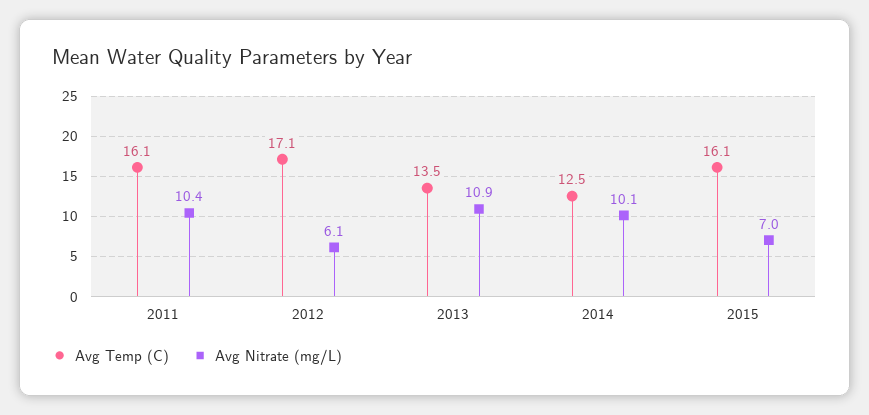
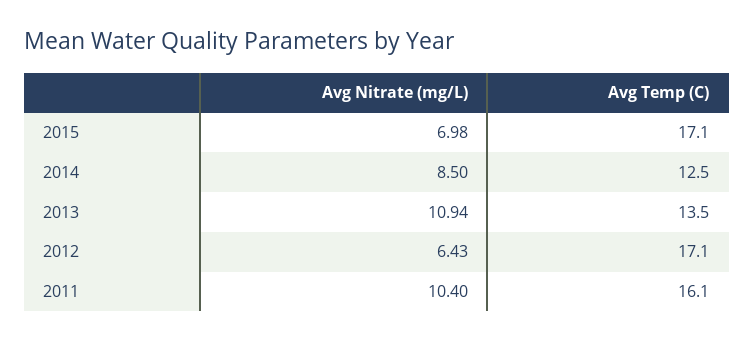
  {
    "Avg Temp (C)": {
      "2011": 16.1,
      "2012": 17.1,
      "2013": 13.5,
      "2014": 12.5,
-     "2015": 16.1
+     "2015": 17.1
    },
    "Avg Nitrate (mg/L)": {
      "2011": 10.4,
-     "2012": 6.1,
+     "2012": 6.43,
      "2013": 10.94,
-     "2014": 10.1,
+     "2014": 8.5,
      "2015": 6.98
    }
  }

